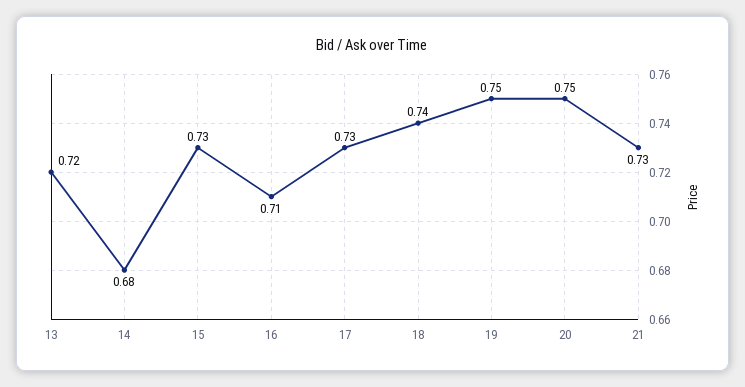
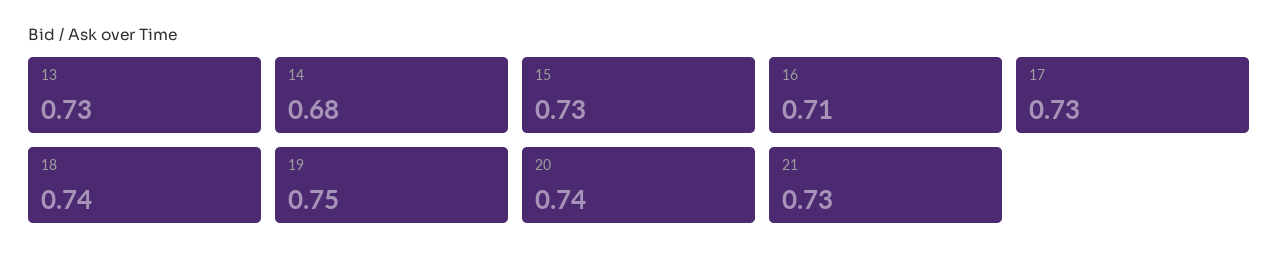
  {
-   "13": 0.72,
+   "13": 0.73,
    "14": 0.68,
    "15": 0.73,
    "16": 0.71,
    "17": 0.73,
    "18": 0.74,
    "19": 0.75,
-   "20": 0.75,
+   "20": 0.74,
    "21": 0.73
  }

